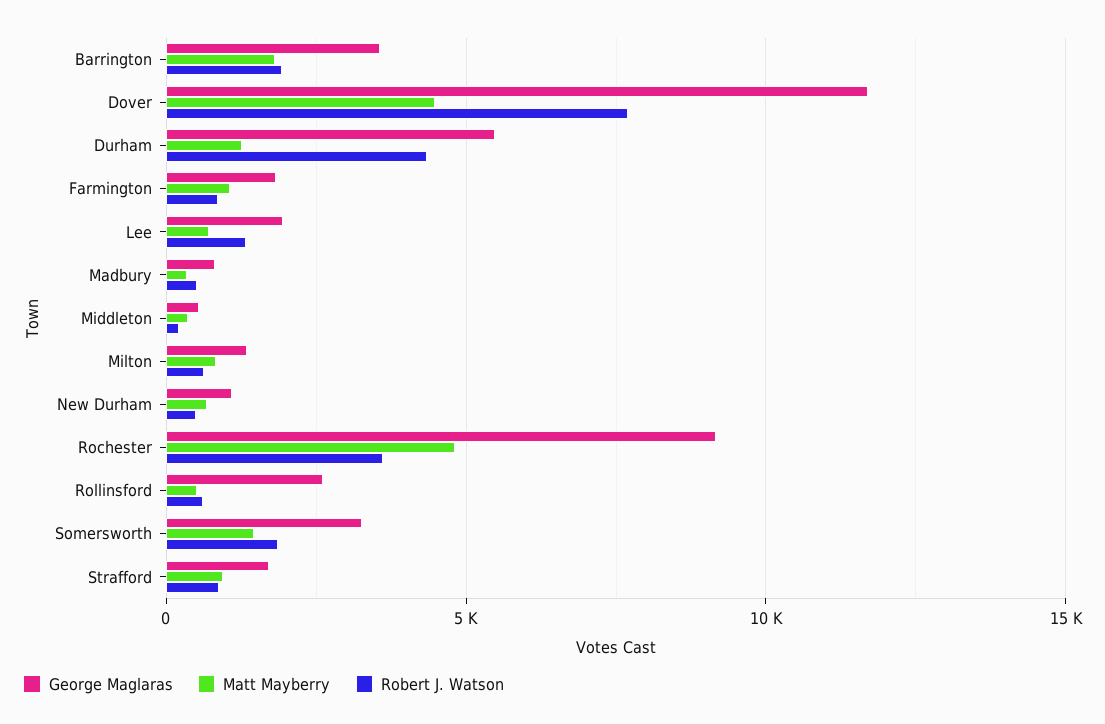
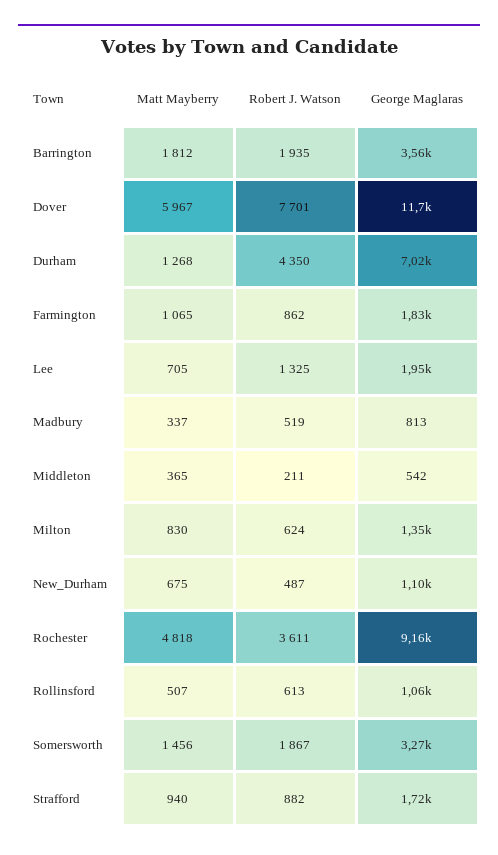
  {
    "George Maglaras": {
      "Barrington": 3560,
      "Dover": 11700,
-     "Durham": 5500,
+     "Durham": 7020,
      "Farmington": 1830,
      "Lee": 1950,
      "Madbury": 813,
      "Middleton": 542,
      "Milton": 1350,
      "New Durham": 1100,
      "Rochester": 9160,
-     "Rollinsford": 2500,
+     "Rollinsford": 1060,
      "Somersworth": 3270,
      "Strafford": 1720
    },
    "Matt Mayberry": {
      "Barrington": 1812,
-     "Dover": 4500,
+     "Dover": 5967,
      "Durham": 1268,
      "Farmington": 1065,
      "Lee": 705,
      "Madbury": 337,
      "Middleton": 365,
      "Milton": 830,
      "New Durham": 675,
      "Rochester": 4818,
      "Rollinsford": 507,
      "Somersworth": 1456,
      "Strafford": 940
    },
    "Robert J. Watson": {
      "Barrington": 1935,
      "Dover": 7701,
      "Durham": 4350,
      "Farmington": 862,
      "Lee": 1325,
      "Madbury": 519,
      "Middleton": 211,
      "Milton": 624,
      "New Durham": 487,
      "Rochester": 3611,
      "Rollinsford": 613,
      "Somersworth": 1867,
      "Strafford": 882
    }
  }

